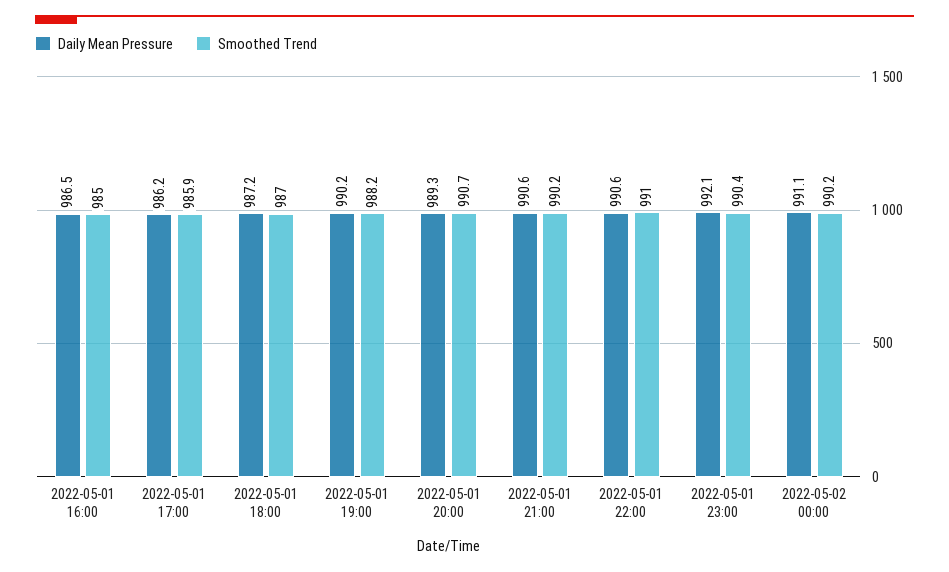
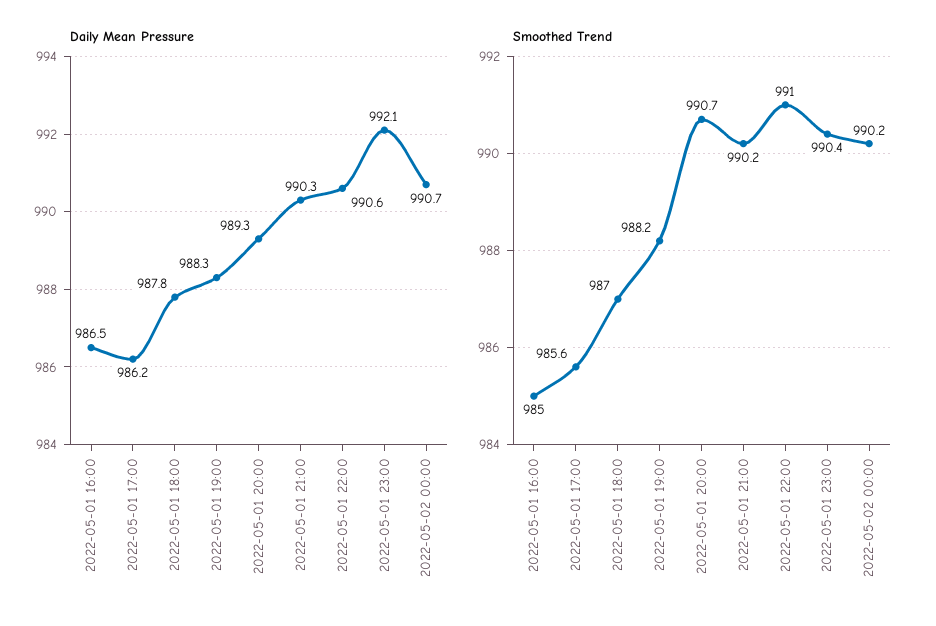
  {
    "Daily Mean Pressure": {
      "2022-05-01 16:00": 986.5,
      "2022-05-01 17:00": 986.2,
-     "2022-05-01 18:00": 987.2,
+     "2022-05-01 18:00": 987.8,
-     "2022-05-01 19:00": 990.2,
+     "2022-05-01 19:00": 988.3,
      "2022-05-01 20:00": 989.3,
-     "2022-05-01 21:00": 990.6,
+     "2022-05-01 21:00": 990.3,
      "2022-05-01 22:00": 990.6,
      "2022-05-01 23:00": 992.1,
-     "2022-05-02 00:00": 991.1
+     "2022-05-02 00:00": 990.7
    },
    "Smoothed Trend": {
      "2022-05-01 16:00": 985,
-     "2022-05-01 17:00": 985.9,
+     "2022-05-01 17:00": 985.6,
      "2022-05-01 18:00": 987,
      "2022-05-01 19:00": 988.2,
      "2022-05-01 20:00": 990.7,
      "2022-05-01 21:00": 990.2,
      "2022-05-01 22:00": 991,
      "2022-05-01 23:00": 990.4,
      "2022-05-02 00:00": 990.2
    }
  }

